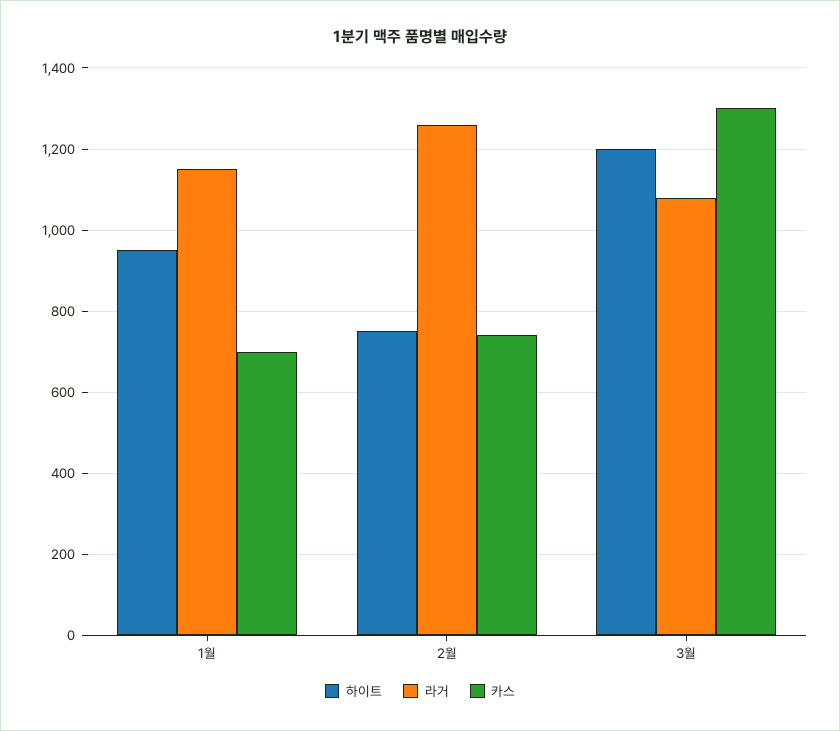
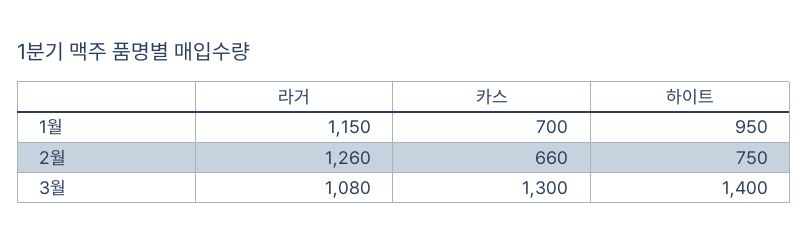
  {
    "하이트": {
      "1월": 950,
      "2월": 750,
-     "3월": 1200
+     "3월": 1400
    },
    "라거": {
      "1월": 1150,
      "2월": 1260,
      "3월": 1080
    },
    "카스": {
      "1월": 700,
-     "2월": 740,
+     "2월": 660,
      "3월": 1300
    }
  }

